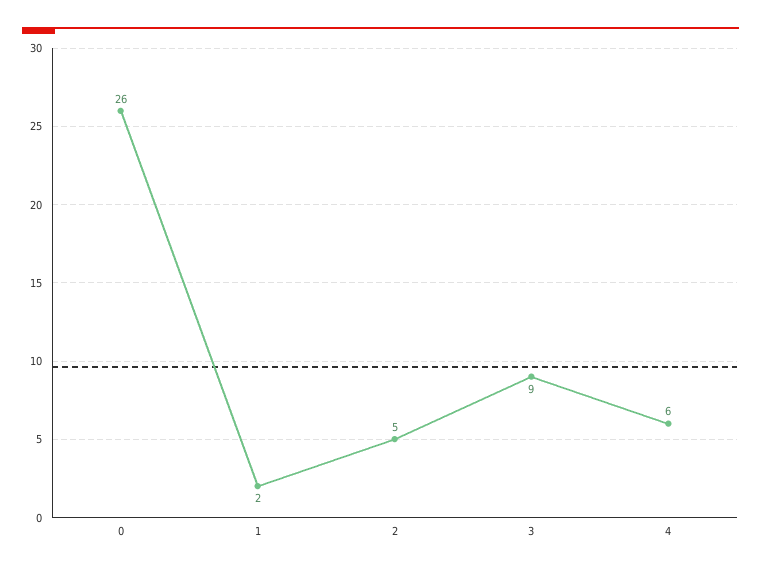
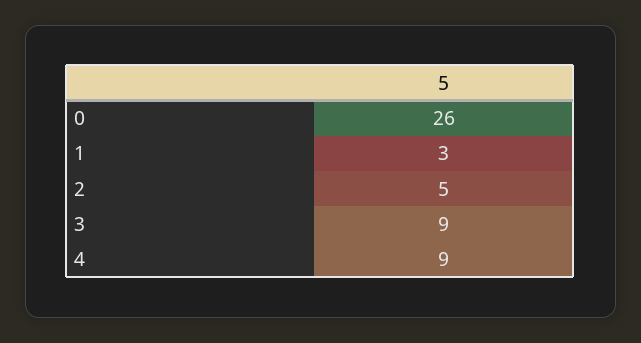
  {
    "0": 26,
-   "1": 2,
+   "1": 3,
    "2": 5,
    "3": 9,
-   "4": 6
+   "4": 9
  }

